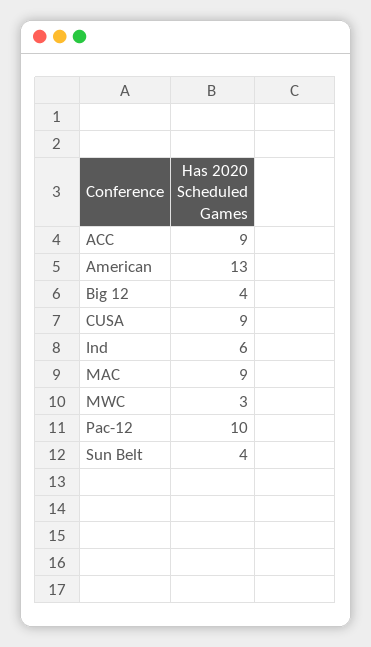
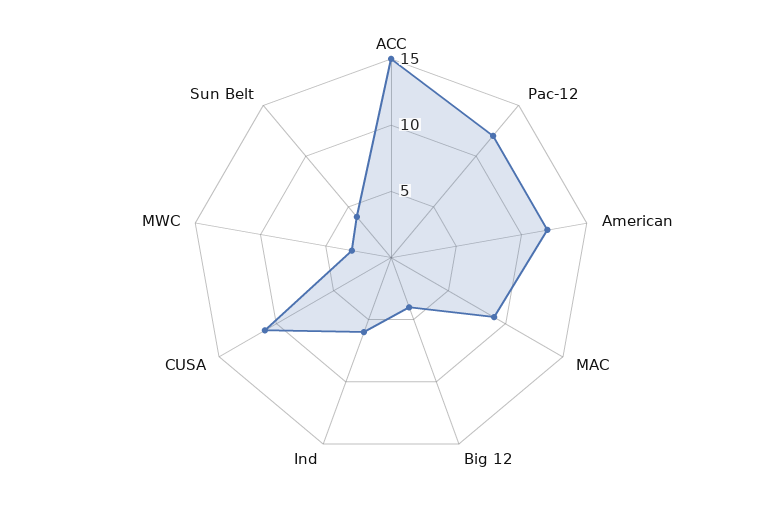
  {
-   "ACC": 9,
+   "ACC": 15,
-   "American": 13,
+   "American": 12,
    "Big 12": 4,
-   "CUSA": 9,
+   "CUSA": 11,
    "Ind": 6,
    "MAC": 9,
    "MWC": 3,
-   "Pac-12": 10,
+   "Pac-12": 12,
    "Sun Belt": 4
  }

